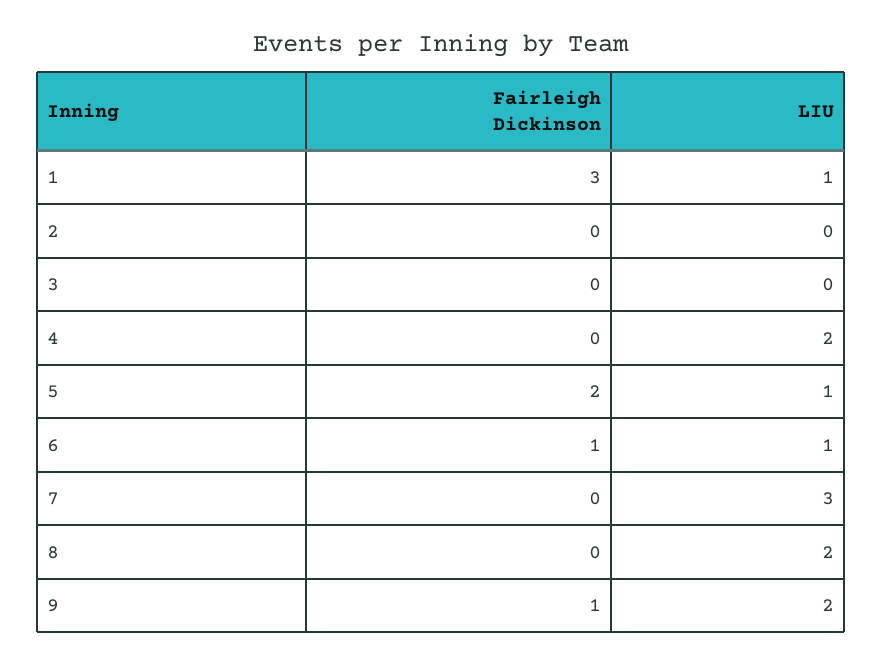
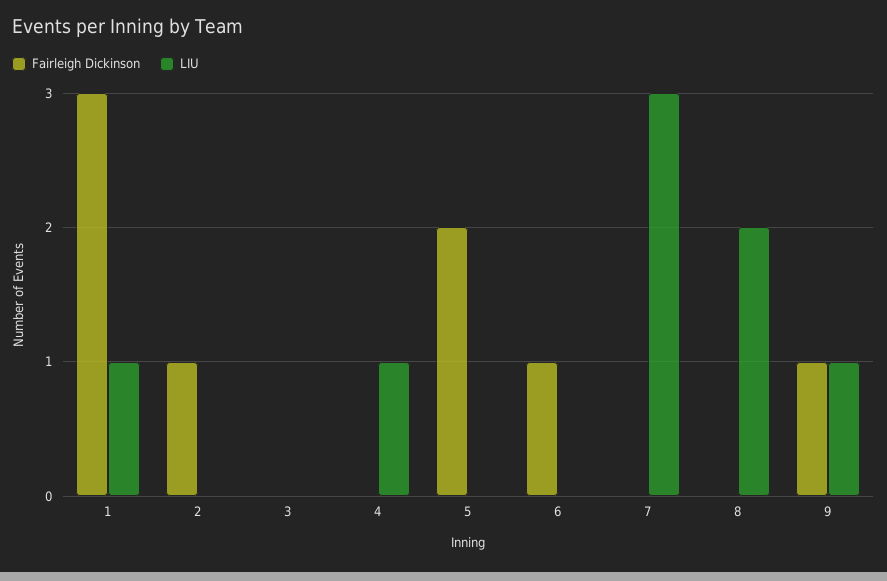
  {
    "Fairleigh Dickinson": {
      "1": 3,
-     "2": 0,
+     "2": 1,
      "3": 0,
      "4": 0,
      "5": 2,
      "6": 1,
      "7": 0,
      "8": 0,
      "9": 1
    },
    "LIU": {
      "1": 1,
      "2": 0,
      "3": 0,
-     "4": 2,
+     "4": 1,
-     "5": 1,
+     "5": 0,
-     "6": 1,
+     "6": 0,
      "7": 3,
      "8": 2,
-     "9": 2
+     "9": 1
    }
  }

